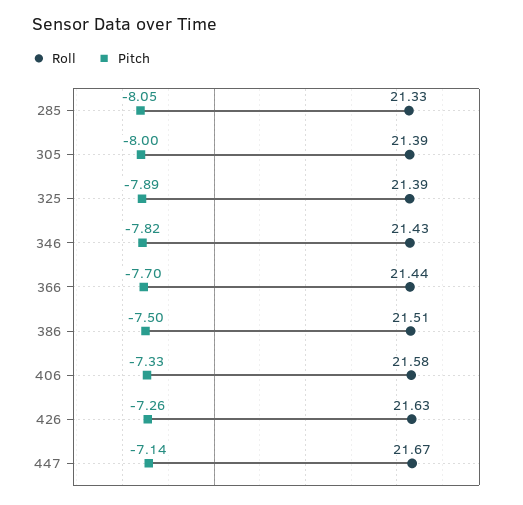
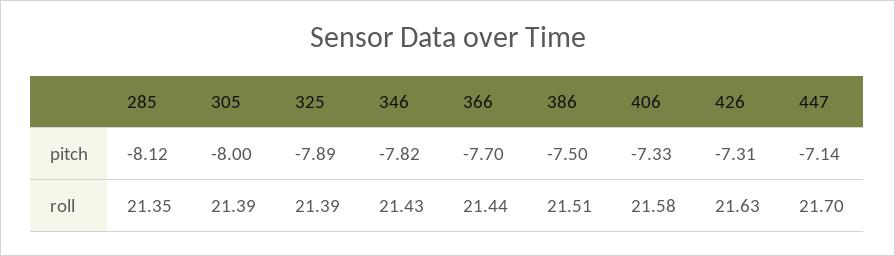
  {
    "Roll": {
-     "285": 21.33,
+     "285": 21.35,
      "305": 21.39,
      "325": 21.39,
      "346": 21.43,
      "366": 21.44,
      "386": 21.51,
      "406": 21.58,
      "426": 21.63,
-     "447": 21.67
+     "447": 21.7
    },
    "Pitch": {
-     "285": -8.05,
+     "285": -8.12,
      "305": -8,
      "325": -7.89,
      "346": -7.82,
      "366": -7.7,
      "386": -7.5,
      "406": -7.33,
-     "426": -7.26,
+     "426": -7.31,
      "447": -7.14
    }
  }

